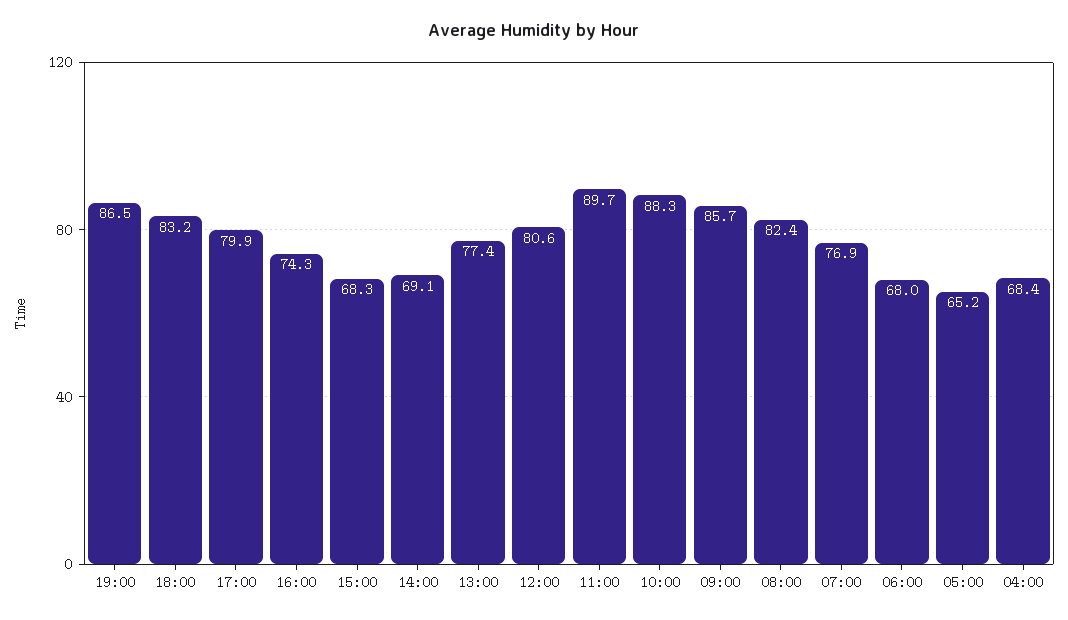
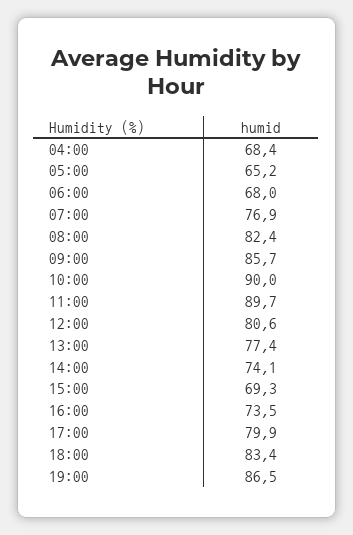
  {
    "19:00": 86.5,
-   "18:00": 83.2,
+   "18:00": 83.4,
    "17:00": 79.9,
-   "16:00": 74.3,
+   "16:00": 73.5,
-   "15:00": 68.3,
+   "15:00": 69.3,
-   "14:00": 69.1,
+   "14:00": 74.1,
    "13:00": 77.4,
    "12:00": 80.6,
    "11:00": 89.7,
-   "10:00": 88.3,
+   "10:00": 90,
    "09:00": 85.7,
    "08:00": 82.4,
    "07:00": 76.9,
    "06:00": 68,
    "05:00": 65.2,
    "04:00": 68.4
  }

